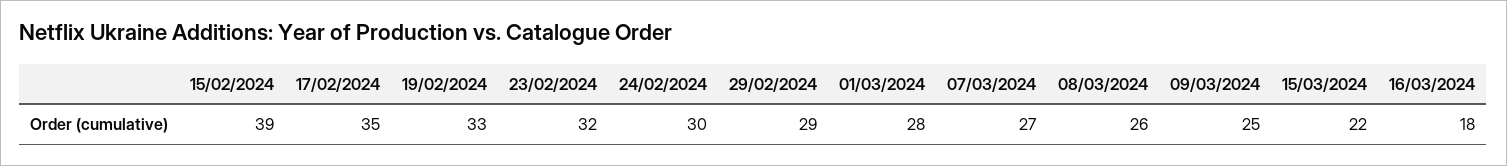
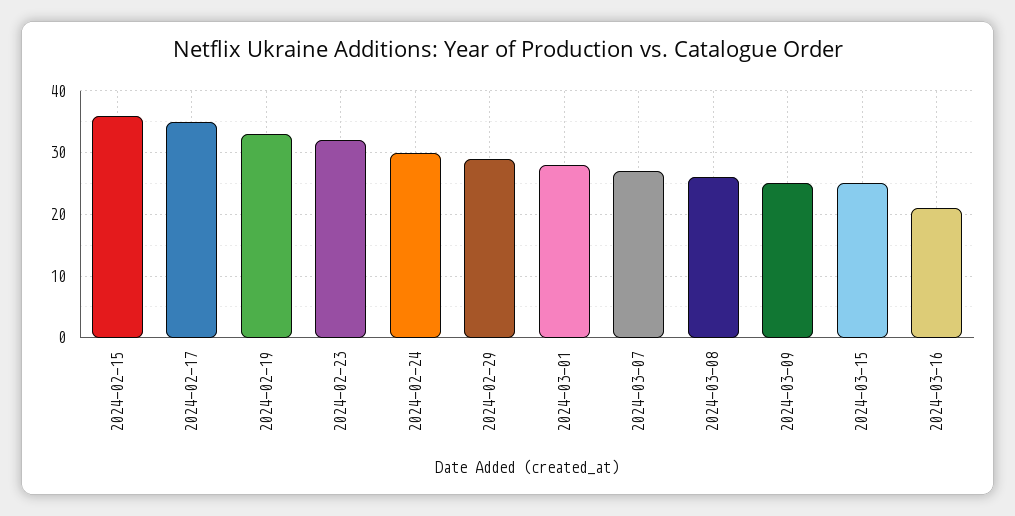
  {
-   "15/02/2024": 39,
+   "15/02/2024": 36,
    "17/02/2024": 35,
    "19/02/2024": 33,
    "23/02/2024": 32,
    "24/02/2024": 30,
    "29/02/2024": 29,
    "01/03/2024": 28,
    "07/03/2024": 27,
    "08/03/2024": 26,
    "09/03/2024": 25,
-   "15/03/2024": 22,
+   "15/03/2024": 25,
-   "16/03/2024": 18
+   "16/03/2024": 21
  }

